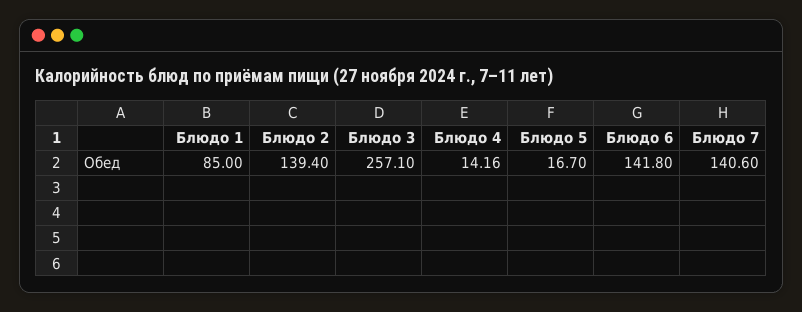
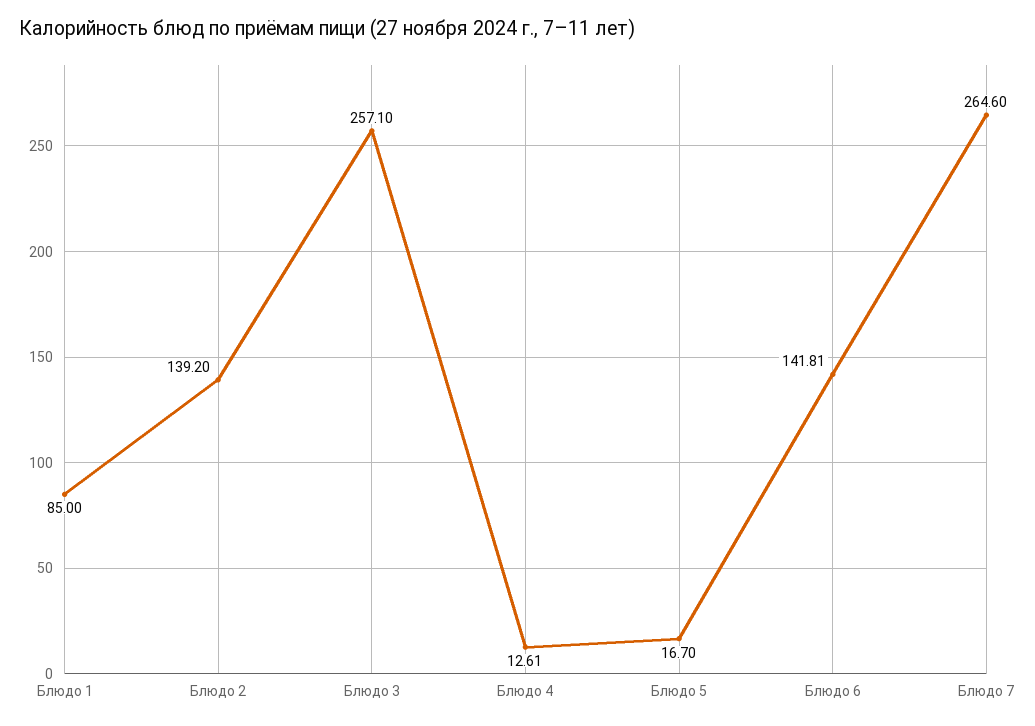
  {
    "Блюдо 1": 85,
-   "Блюдо 2": 139.4,
+   "Блюдо 2": 139.2,
    "Блюдо 3": 257.1,
-   "Блюдо 4": 14.16,
+   "Блюдо 4": 12.61,
    "Блюдо 5": 16.7,
-   "Блюдо 6": 141.8,
+   "Блюдо 6": 141.81,
-   "Блюдо 7": 140.6
+   "Блюдо 7": 264.6
  }

